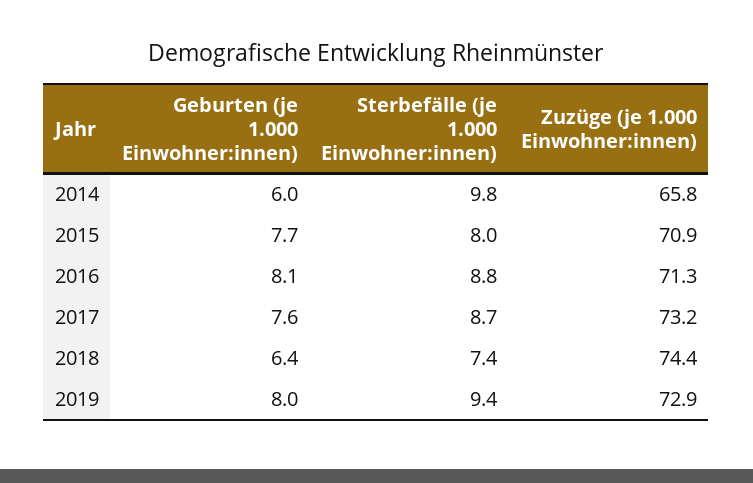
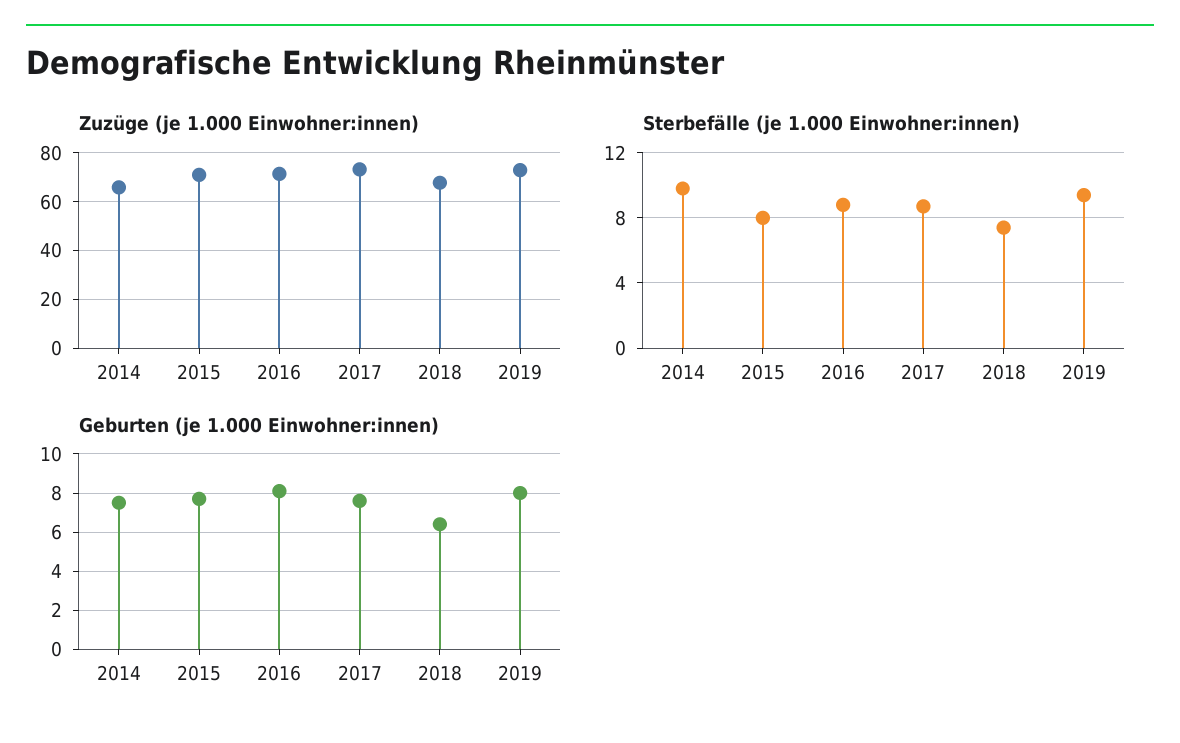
  {
    "Geburten (je 1.000 Einwohner:innen)": {
-     "2014": 6,
+     "2014": 7.5,
      "2015": 7.7,
      "2016": 8.1,
      "2017": 7.6,
      "2018": 6.4,
      "2019": 8
    },
    "Sterbefälle (je 1.000 Einwohner:innen)": {
      "2014": 9.8,
      "2015": 8,
      "2016": 8.8,
      "2017": 8.7,
      "2018": 7.4,
      "2019": 9.4
    },
    "Zuzüge (je 1.000 Einwohner:innen)": {
      "2014": 65.8,
      "2015": 70.9,
      "2016": 71.3,
      "2017": 73.2,
-     "2018": 74.4,
+     "2018": 67.5,
      "2019": 72.9
    }
  }

